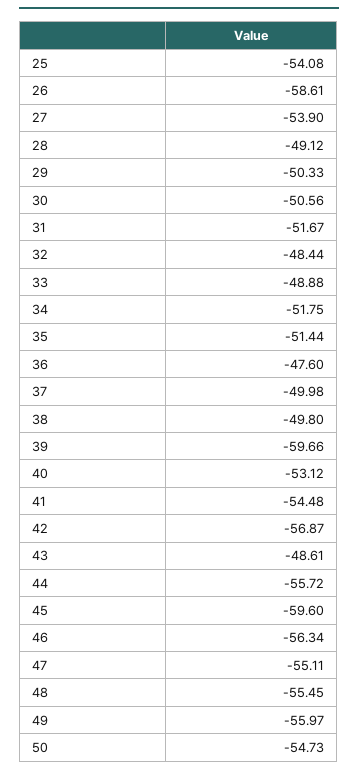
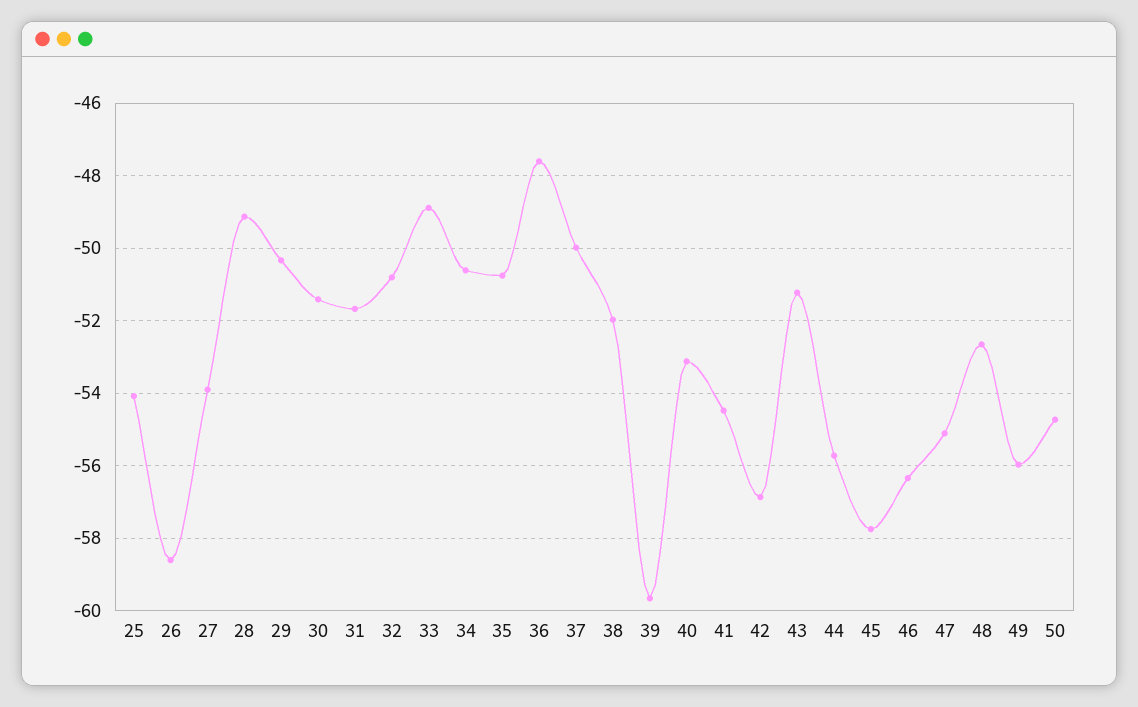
  {
    "25": -54.08,
    "26": -58.61,
    "27": -53.9,
    "28": -49.12,
    "29": -50.33,
-   "30": -50.56,
+   "30": -51.4,
    "31": -51.67,
-   "32": -48.44,
+   "32": -50.8,
    "33": -48.88,
-   "34": -51.75,
+   "34": -50.6,
-   "35": -51.44,
+   "35": -50.8,
    "36": -47.6,
    "37": -49.98,
-   "38": -49.8,
+   "38": -52,
    "39": -59.66,
    "40": -53.12,
    "41": -54.48,
    "42": -56.87,
-   "43": -48.61,
+   "43": -51.2,
    "44": -55.72,
-   "45": -59.6,
+   "45": -57.8,
    "46": -56.34,
    "47": -55.11,
-   "48": -55.45,
+   "48": -52.6,
    "49": -55.97,
    "50": -54.73
  }

